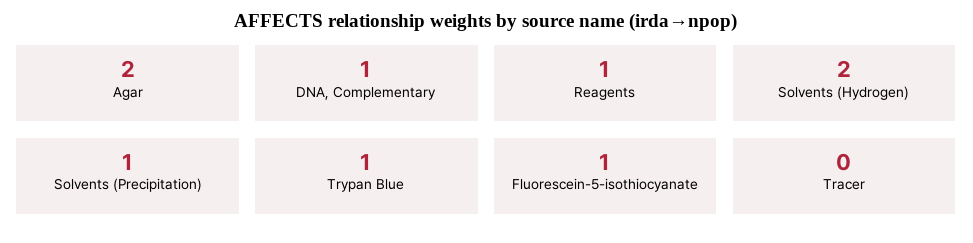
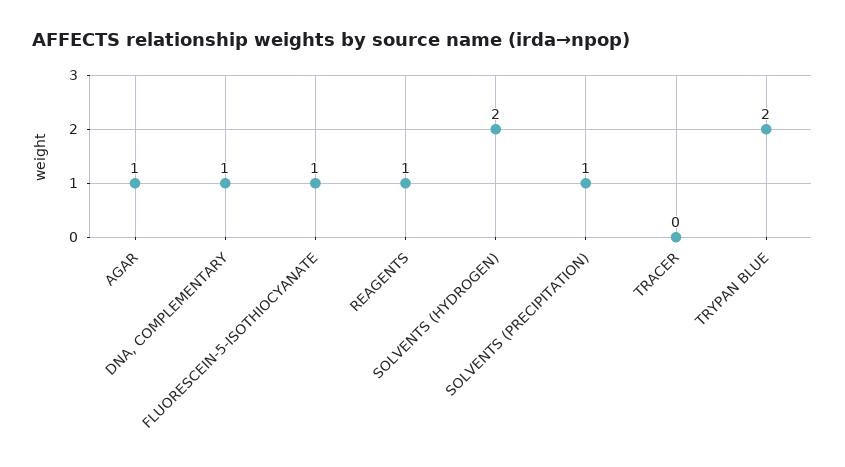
  {
-   "Agar": 2,
+   "Agar": 1,
    "DNA, Complementary": 1,
    "Reagents": 1,
    "Solvents (Hydrogen)": 2,
    "Solvents (Precipitation)": 1,
-   "Trypan Blue": 1,
+   "Trypan Blue": 2,
    "Fluorescein-5-isothiocyanate": 1,
    "Tracer": 0
  }

